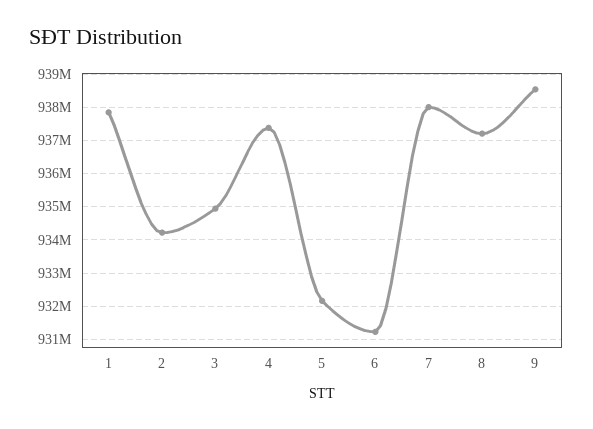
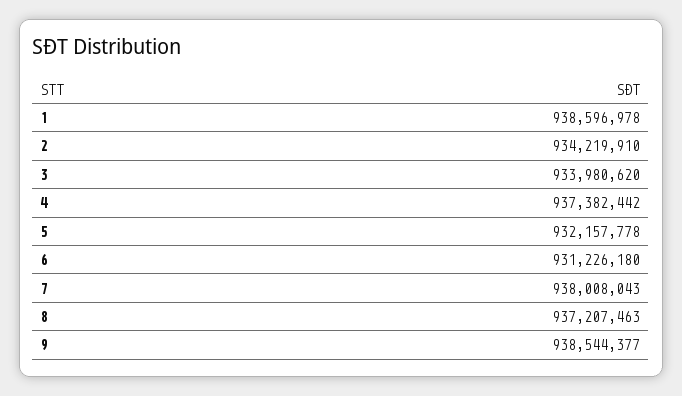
  {
-   "1": 937800000,
+   "1": 938596978,
    "2": 934219910,
-   "3": 935000000,
+   "3": 933980620,
    "4": 937382442,
    "5": 932157778,
    "6": 931226180,
    "7": 938008043,
    "8": 937207463,
    "9": 938544377
  }

